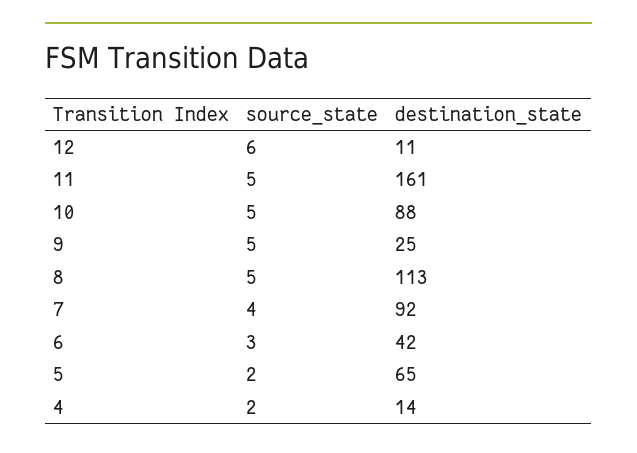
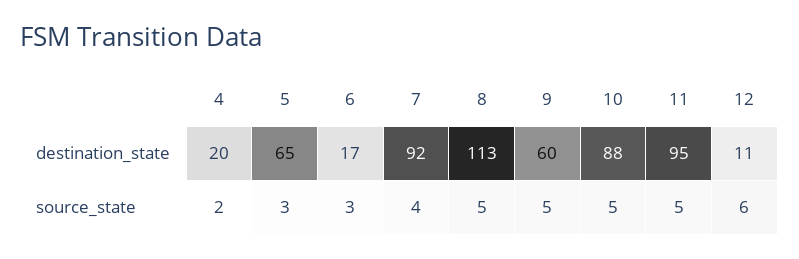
  {
    "source_state": {
      "12": 6,
      "11": 5,
      "10": 5,
      "9": 5,
      "8": 5,
      "7": 4,
      "6": 3,
-     "5": 2,
+     "5": 3,
      "4": 2
    },
    "destination_state": {
      "12": 11,
-     "11": 161,
+     "11": 95,
      "10": 88,
-     "9": 25,
+     "9": 60,
      "8": 113,
      "7": 92,
-     "6": 42,
+     "6": 17,
      "5": 65,
-     "4": 14
+     "4": 20
    }
  }

